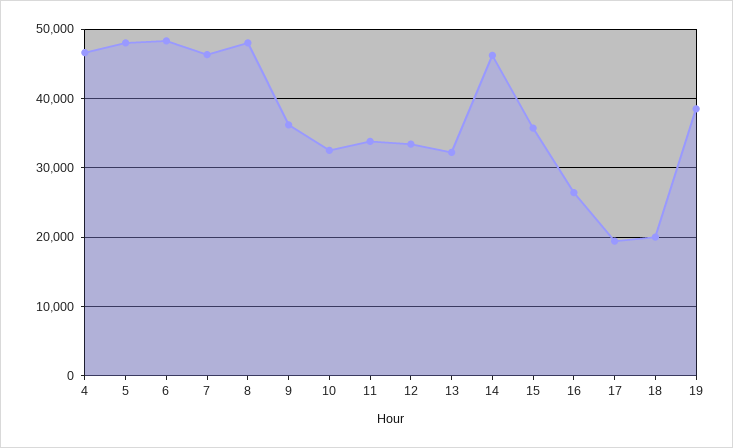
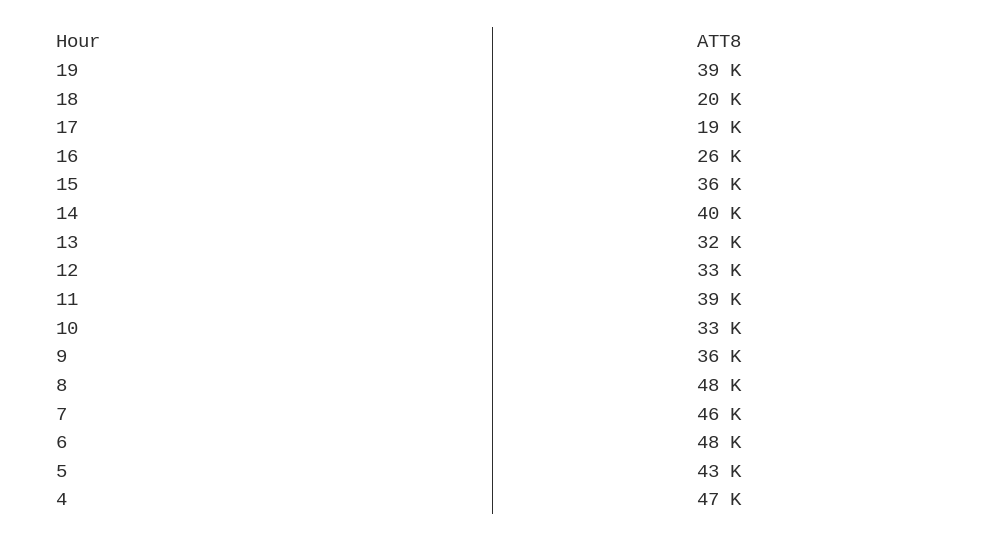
  {
    "4": 47000,
-   "5": 48000,
+   "5": 43000,
    "6": 48000,
    "7": 46000,
    "8": 48000,
    "9": 36000,
    "10": 33000,
-   "11": 34000,
+   "11": 39000,
    "12": 33000,
    "13": 32000,
-   "14": 46000,
+   "14": 40000,
    "15": 36000,
    "16": 26000,
    "17": 19000,
    "18": 20000,
    "19": 39000
  }

